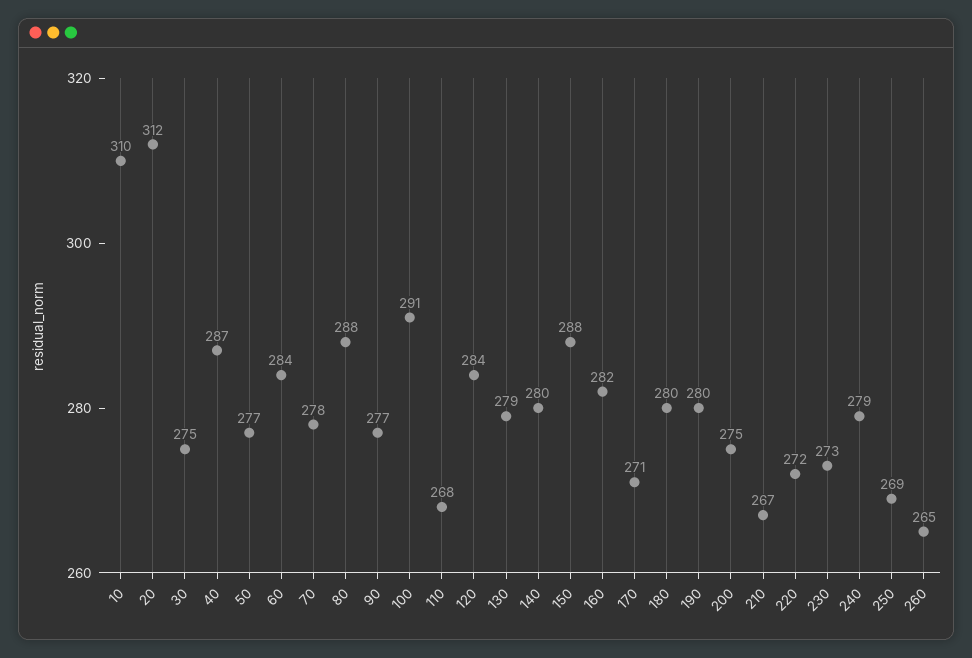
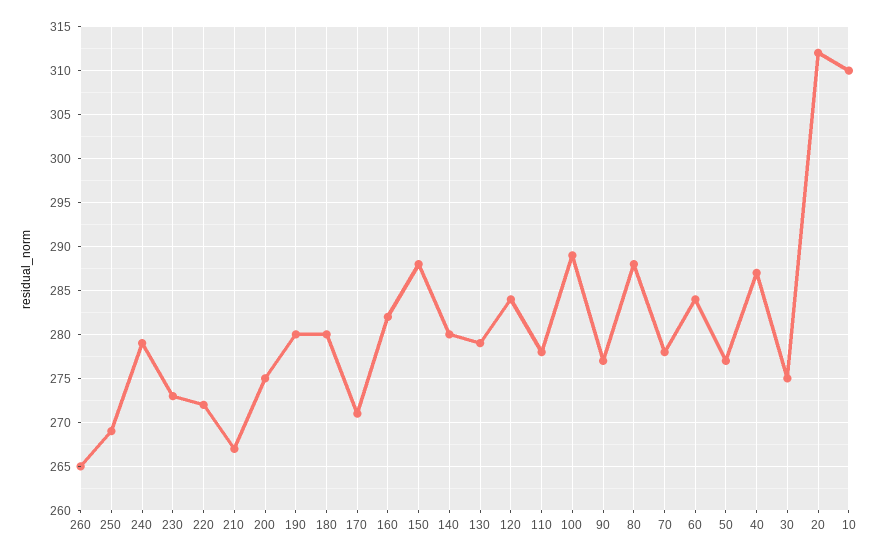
  {
    "10": 310,
    "20": 312,
    "30": 275,
    "40": 287,
    "50": 277,
    "60": 284,
    "70": 278,
    "80": 288,
    "90": 277,
-   "100": 291,
+   "100": 289,
-   "110": 268,
+   "110": 278,
    "120": 284,
    "130": 279,
    "140": 280,
    "150": 288,
    "160": 282,
    "170": 271,
    "180": 280,
    "190": 280,
    "200": 275,
    "210": 267,
    "220": 272,
    "230": 273,
    "240": 279,
    "250": 269,
    "260": 265
  }

